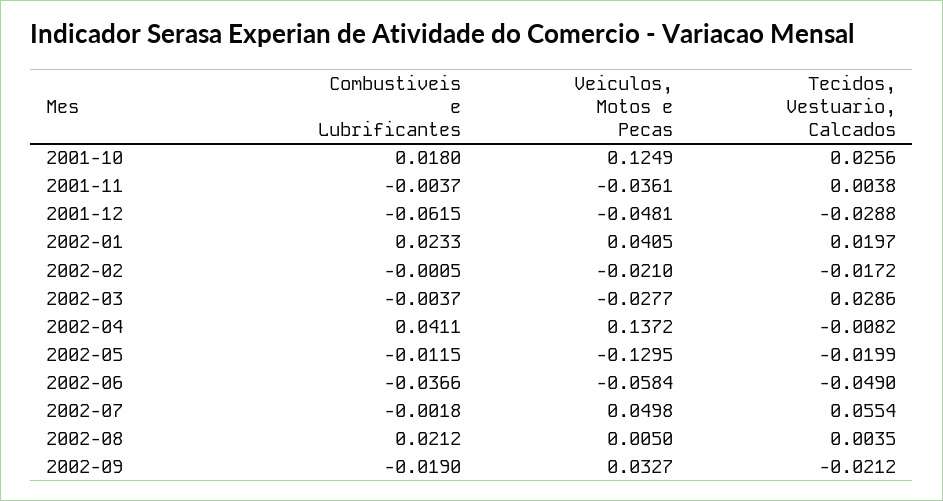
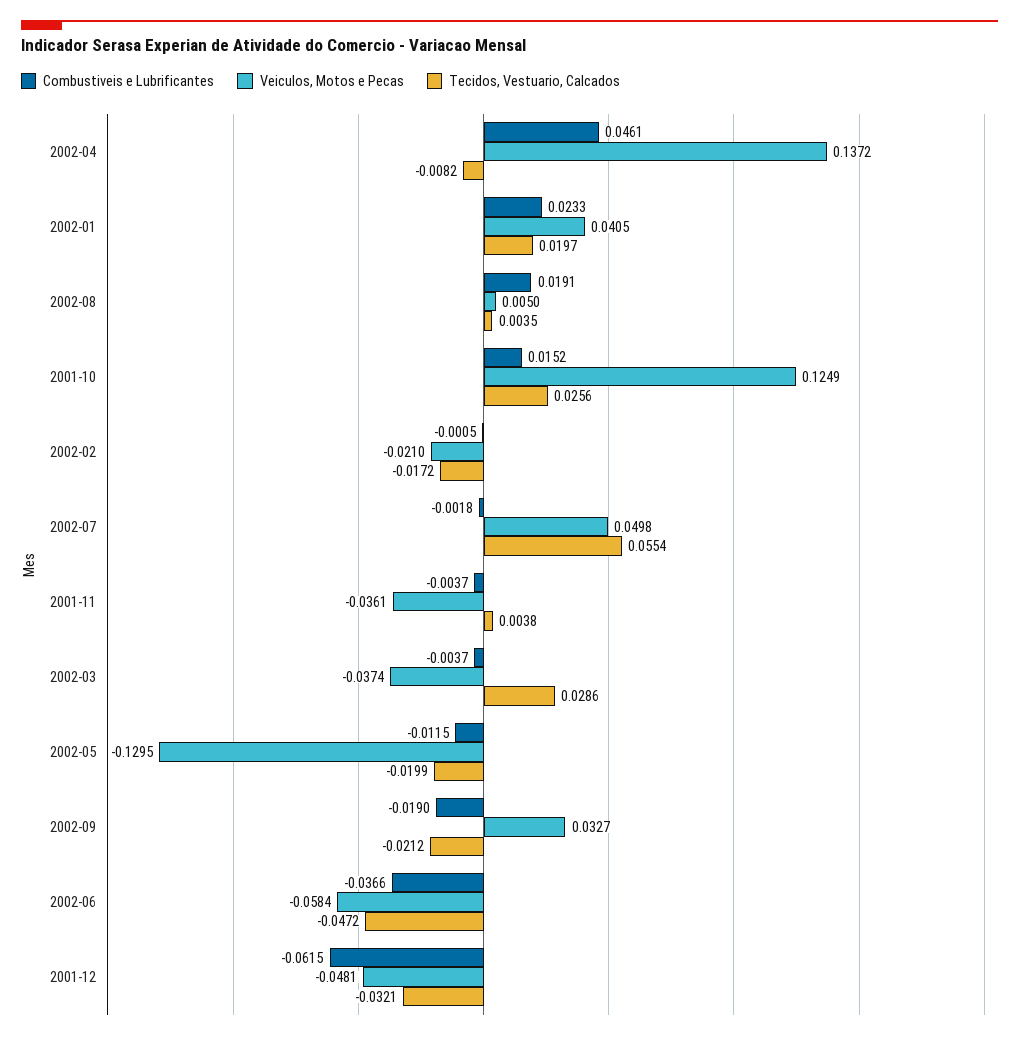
  {
    "Combustiveis e Lubrificantes": {
-     "2001-10": 0.018,
+     "2001-10": 0.0152,
      "2001-11": -0.0037,
      "2001-12": -0.0615,
      "2002-01": 0.0233,
      "2002-02": -0.0005,
      "2002-03": -0.0037,
-     "2002-04": 0.0411,
+     "2002-04": 0.0461,
      "2002-05": -0.0115,
      "2002-06": -0.0366,
      "2002-07": -0.0018,
-     "2002-08": 0.0212,
+     "2002-08": 0.0191,
      "2002-09": -0.019
    },
    "Veiculos, Motos e Pecas": {
      "2001-10": 0.1249,
      "2001-11": -0.0361,
      "2001-12": -0.0481,
      "2002-01": 0.0405,
      "2002-02": -0.021,
-     "2002-03": -0.0277,
+     "2002-03": -0.0374,
      "2002-04": 0.1372,
      "2002-05": -0.1295,
      "2002-06": -0.0584,
      "2002-07": 0.0498,
      "2002-08": 0.005,
      "2002-09": 0.0327
    },
    "Tecidos, Vestuario, Calcados": {
      "2001-10": 0.0256,
      "2001-11": 0.0038,
-     "2001-12": -0.0288,
+     "2001-12": -0.0321,
      "2002-01": 0.0197,
      "2002-02": -0.0172,
      "2002-03": 0.0286,
      "2002-04": -0.0082,
      "2002-05": -0.0199,
-     "2002-06": -0.049,
+     "2002-06": -0.0472,
      "2002-07": 0.0554,
      "2002-08": 0.0035,
      "2002-09": -0.0212
    }
  }

